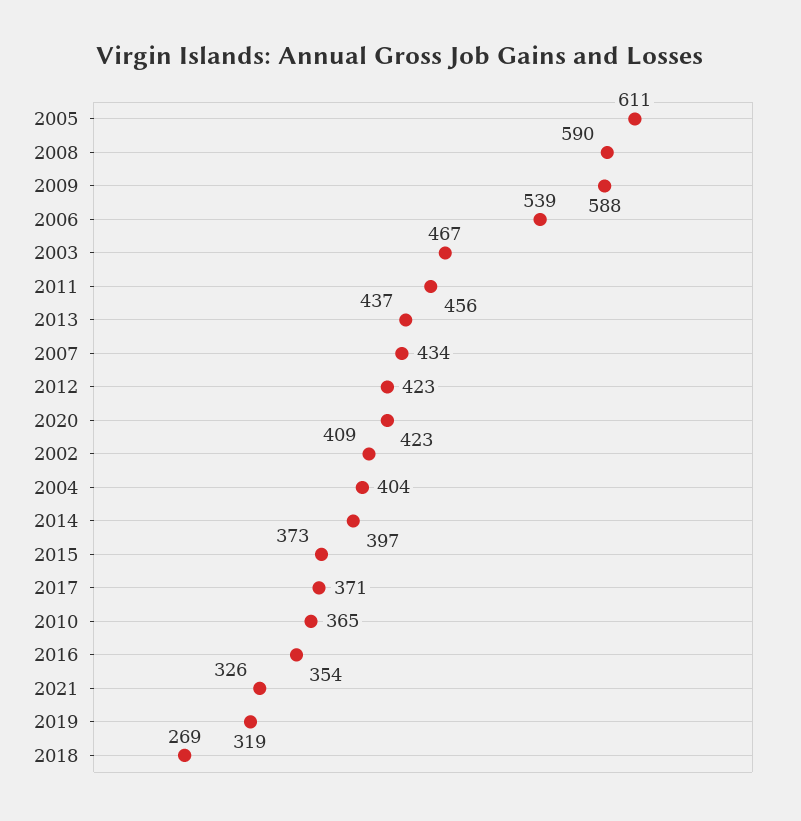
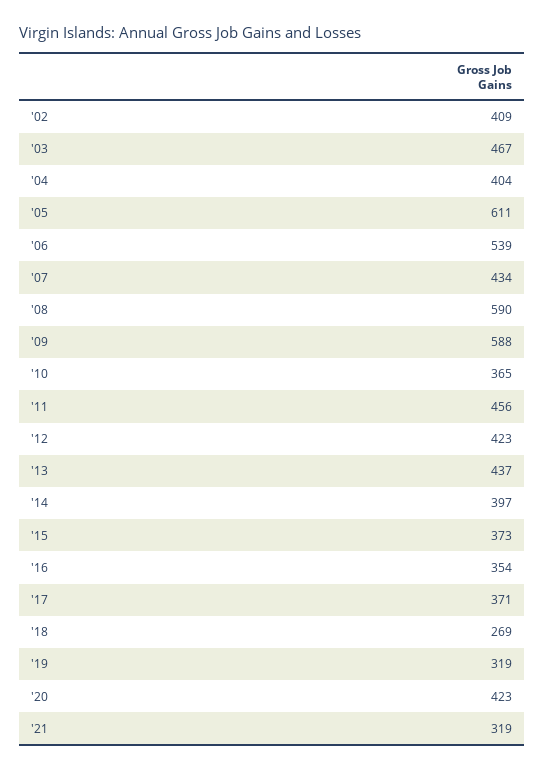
  {
    "2005": 611,
    "2008": 590,
    "2009": 588,
    "2006": 539,
    "2003": 467,
    "2011": 456,
    "2013": 437,
    "2007": 434,
    "2012": 423,
    "2020": 423,
    "2002": 409,
    "2004": 404,
    "2014": 397,
    "2015": 373,
    "2017": 371,
    "2010": 365,
    "2016": 354,
-   "2021": 326,
+   "2021": 319,
    "2019": 319,
    "2018": 269
  }

